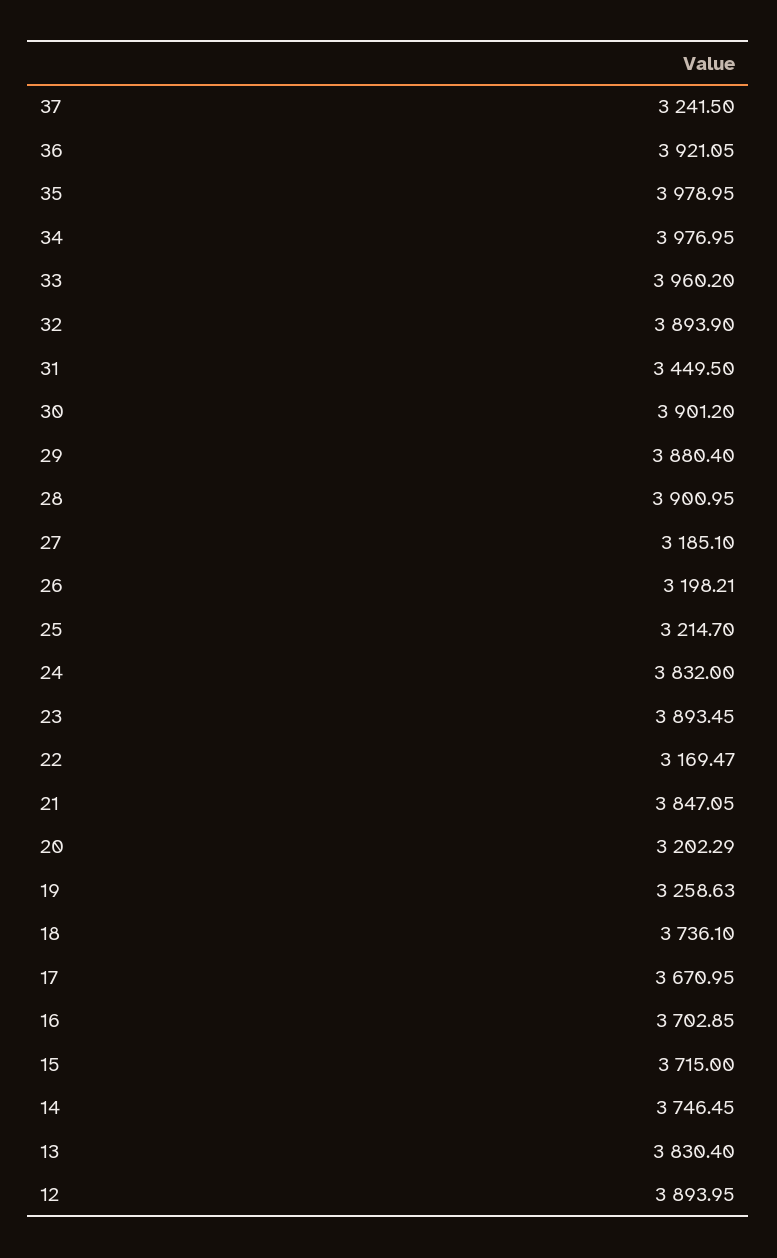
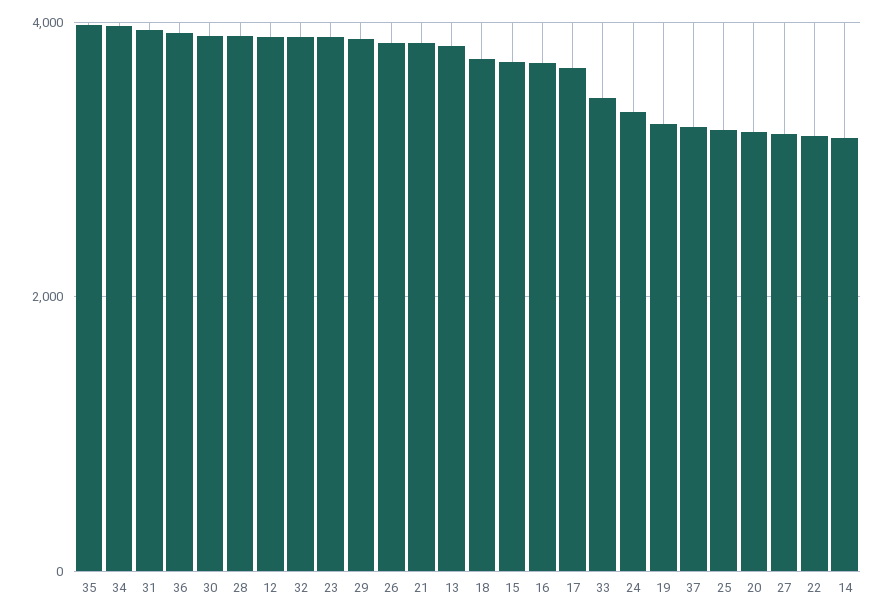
  {
    "37": 3241.5,
    "36": 3921.05,
    "35": 3978.95,
    "34": 3976.95,
-   "33": 3960.2,
+   "33": 3400,
    "32": 3893.9,
-   "31": 3449.5,
+   "31": 4000,
    "30": 3901.2,
    "29": 3880.4,
    "28": 3900.95,
    "27": 3185.1,
-   "26": 3198.21,
+   "26": 3800,
    "25": 3214.7,
-   "24": 3832,
+   "24": 3400,
    "23": 3893.45,
    "22": 3169.47,
    "21": 3847.05,
    "20": 3202.29,
    "19": 3258.63,
    "18": 3736.1,
    "17": 3670.95,
    "16": 3702.85,
    "15": 3715,
-   "14": 3746.45,
+   "14": 3200,
    "13": 3830.4,
    "12": 3893.95
  }

